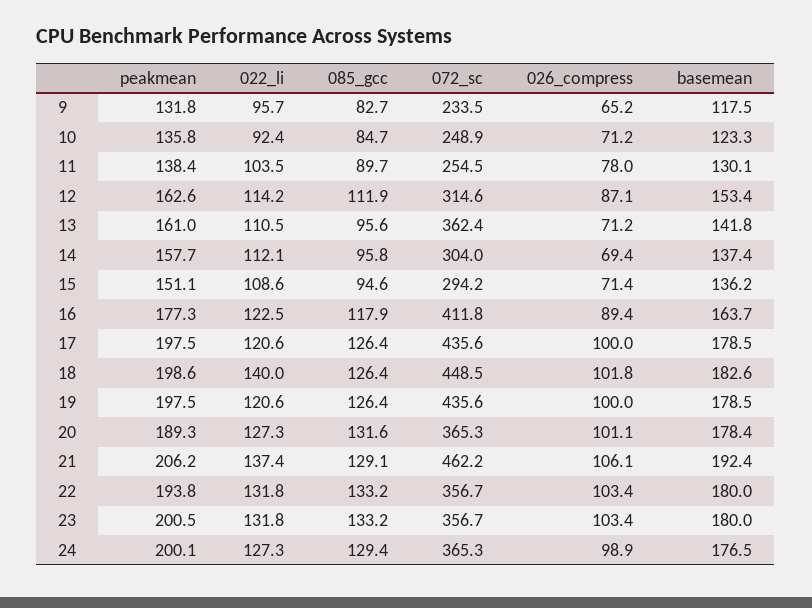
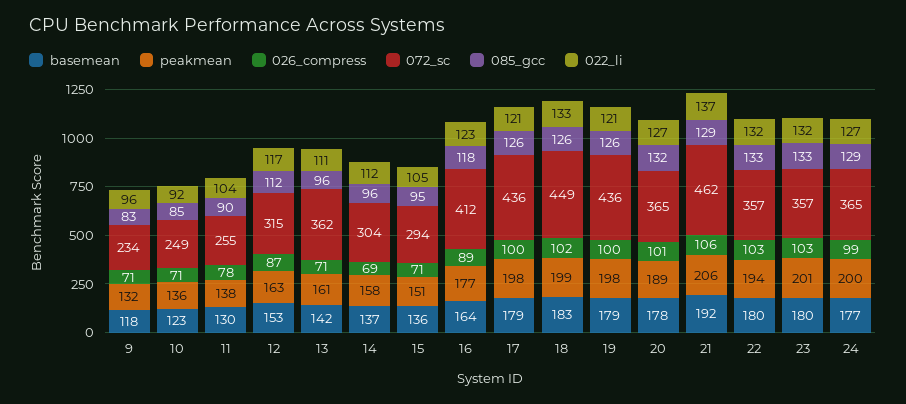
  {
    "peakmean": {
      "9": 131.8,
      "10": 135.8,
      "11": 138.4,
      "12": 162.6,
      "13": 161,
      "14": 157.7,
      "15": 151.1,
      "16": 177.3,
      "17": 197.5,
      "18": 198.6,
      "19": 197.5,
      "20": 189.3,
      "21": 206.2,
      "22": 193.8,
      "23": 200.5,
      "24": 200.1
    },
    "022_li": {
      "9": 95.7,
      "10": 92.4,
      "11": 103.5,
-     "12": 114.2,
+     "12": 117,
      "13": 110.5,
      "14": 112.1,
-     "15": 108.6,
+     "15": 105,
      "16": 122.5,
      "17": 120.6,
-     "18": 140,
+     "18": 133,
      "19": 120.6,
      "20": 127.3,
      "21": 137.4,
      "22": 131.8,
      "23": 131.8,
      "24": 127.3
    },
    "085_gcc": {
      "9": 82.7,
      "10": 84.7,
      "11": 89.7,
      "12": 111.9,
      "13": 95.6,
      "14": 95.8,
      "15": 94.6,
      "16": 117.9,
      "17": 126.4,
      "18": 126.4,
      "19": 126.4,
      "20": 131.6,
      "21": 129.1,
      "22": 133.2,
      "23": 133.2,
      "24": 129.4
    },
    "072_sc": {
      "9": 233.5,
      "10": 248.9,
      "11": 254.5,
      "12": 314.6,
      "13": 362.4,
      "14": 304,
      "15": 294.2,
      "16": 411.8,
      "17": 435.6,
      "18": 448.5,
      "19": 435.6,
      "20": 365.3,
      "21": 462.2,
      "22": 356.7,
      "23": 356.7,
      "24": 365.3
    },
    "026_compress": {
-     "9": 65.2,
+     "9": 71,
      "10": 71.2,
      "11": 78,
      "12": 87.1,
      "13": 71.2,
      "14": 69.4,
      "15": 71.4,
      "16": 89.4,
      "17": 100,
      "18": 101.8,
      "19": 100,
      "20": 101.1,
      "21": 106.1,
      "22": 103.4,
      "23": 103.4,
      "24": 98.9
    },
    "basemean": {
      "9": 117.5,
      "10": 123.3,
      "11": 130.1,
      "12": 153.4,
      "13": 141.8,
      "14": 137.4,
      "15": 136.2,
      "16": 163.7,
      "17": 178.5,
      "18": 182.6,
      "19": 178.5,
      "20": 178.4,
      "21": 192.4,
      "22": 180,
      "23": 180,
      "24": 176.5
    }
  }

